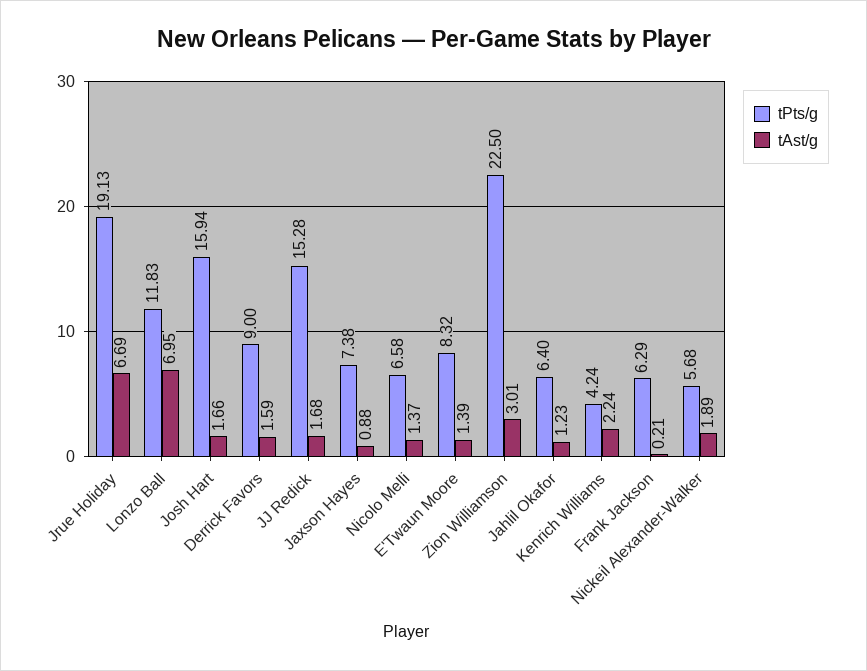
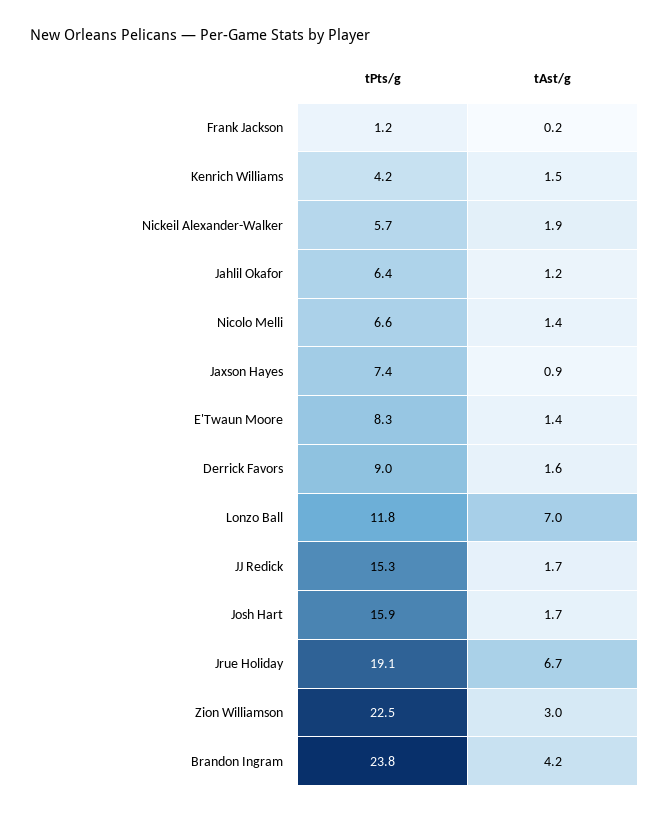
  {
    "tPts/g": {
      "Jrue Holiday": 19.13,
      "Lonzo Ball": 11.83,
      "Josh Hart": 15.94,
      "Derrick Favors": 9,
      "JJ Redick": 15.28,
      "Jaxson Hayes": 7.38,
      "Nicolo Melli": 6.58,
      "E'Twaun Moore": 8.32,
      "Zion Williamson": 22.5,
      "Jahlil Okafor": 6.4,
      "Kenrich Williams": 4.24,
-     "Frank Jackson": 6.29,
+     "Frank Jackson": 1.2,
-     "Nickeil Alexander-Walker": 5.68
+     "Nickeil Alexander-Walker": 5.68,
+     "Brandon Ingram": 23.8
    },
    "tAst/g": {
      "Jrue Holiday": 6.69,
      "Lonzo Ball": 6.95,
      "Josh Hart": 1.66,
      "Derrick Favors": 1.59,
      "JJ Redick": 1.68,
      "Jaxson Hayes": 0.88,
      "Nicolo Melli": 1.37,
      "E'Twaun Moore": 1.39,
      "Zion Williamson": 3.01,
      "Jahlil Okafor": 1.23,
-     "Kenrich Williams": 2.24,
+     "Kenrich Williams": 1.5,
      "Frank Jackson": 0.21,
-     "Nickeil Alexander-Walker": 1.89
+     "Nickeil Alexander-Walker": 1.89,
+     "Brandon Ingram": 4.2
    }
  }

